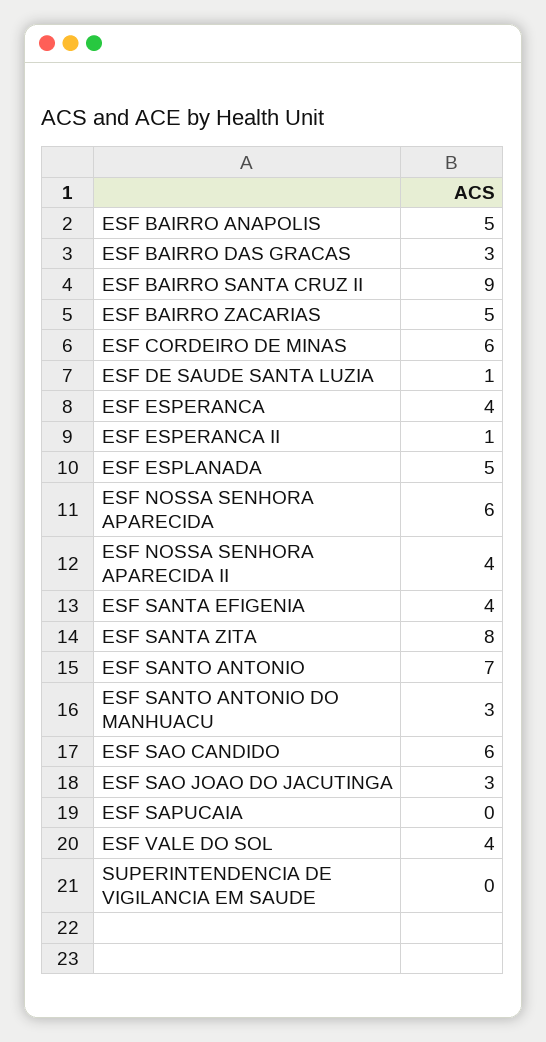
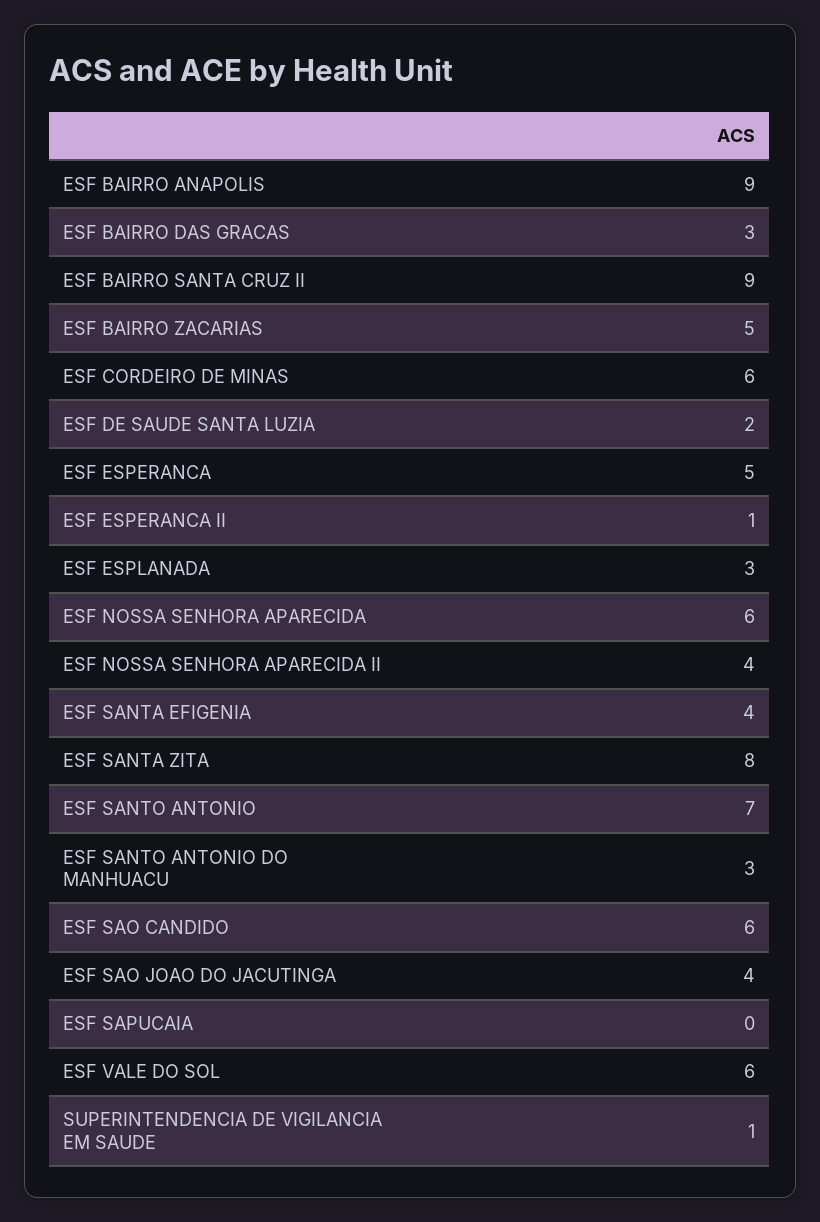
  {
-   "ESF BAIRRO ANAPOLIS": 5,
+   "ESF BAIRRO ANAPOLIS": 9,
    "ESF BAIRRO DAS GRACAS": 3,
    "ESF BAIRRO SANTA CRUZ II": 9,
    "ESF BAIRRO ZACARIAS": 5,
    "ESF CORDEIRO DE MINAS": 6,
-   "ESF DE SAUDE SANTA LUZIA": 1,
+   "ESF DE SAUDE SANTA LUZIA": 2,
-   "ESF ESPERANCA": 4,
+   "ESF ESPERANCA": 5,
    "ESF ESPERANCA II": 1,
-   "ESF ESPLANADA": 5,
+   "ESF ESPLANADA": 3,
    "ESF NOSSA SENHORA APARECIDA": 6,
    "ESF NOSSA SENHORA APARECIDA II": 4,
    "ESF SANTA EFIGENIA": 4,
    "ESF SANTA ZITA": 8,
    "ESF SANTO ANTONIO": 7,
    "ESF SANTO ANTONIO DO MANHUACU": 3,
    "ESF SAO CANDIDO": 6,
-   "ESF SAO JOAO DO JACUTINGA": 3,
+   "ESF SAO JOAO DO JACUTINGA": 4,
    "ESF SAPUCAIA": 0,
-   "ESF VALE DO SOL": 4,
+   "ESF VALE DO SOL": 6,
-   "SUPERINTENDENCIA DE VIGILANCIA EM SAUDE": 0
+   "SUPERINTENDENCIA DE VIGILANCIA EM SAUDE": 1
  }

